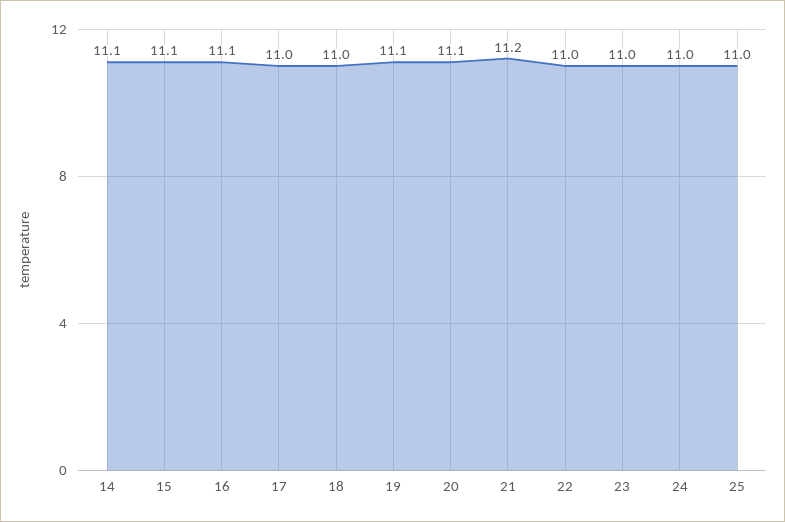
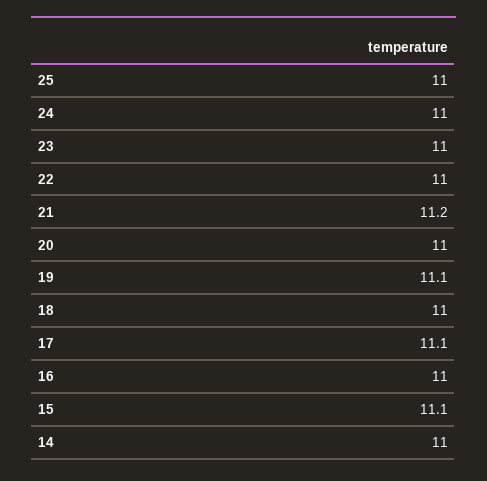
  {
-   "14": 11.1,
+   "14": 11,
    "15": 11.1,
-   "16": 11.1,
+   "16": 11,
-   "17": 11,
+   "17": 11.1,
    "18": 11,
    "19": 11.1,
-   "20": 11.1,
+   "20": 11,
    "21": 11.2,
    "22": 11,
    "23": 11,
    "24": 11,
    "25": 11
  }

